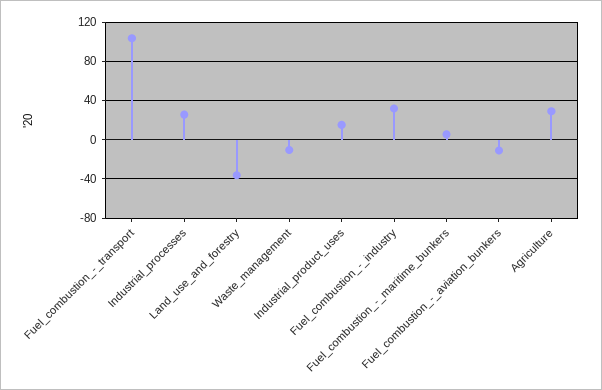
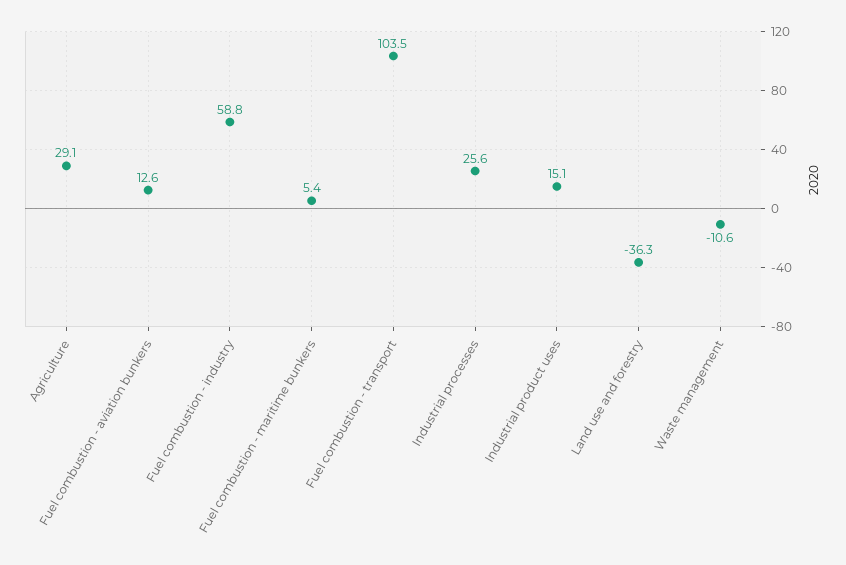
  {
    "Fuel_combustion_-_transport": 103.5,
    "Industrial_processes": 25.6,
    "Land_use_and_forestry": -36.3,
    "Waste_management": -10.6,
    "Industrial_product_uses": 15.1,
-   "Fuel_combustion_-_industry": 30,
+   "Fuel_combustion_-_industry": 58.8,
    "Fuel_combustion_-_maritime_bunkers": 5.4,
-   "Fuel_combustion_-_aviation_bunkers": -10,
+   "Fuel_combustion_-_aviation_bunkers": 12.6,
    "Agriculture": 29.1
  }

